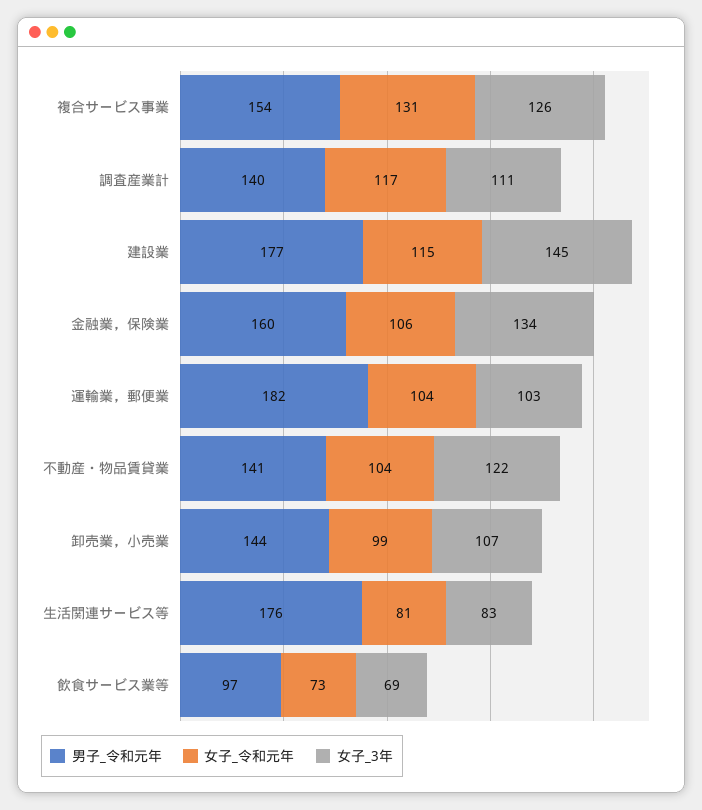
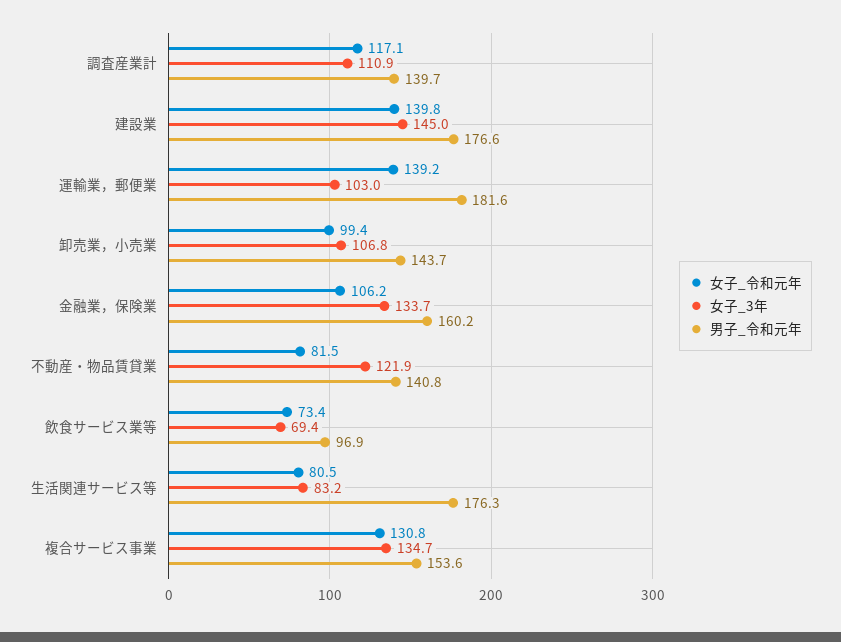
  {
    "男子_令和元年": {
      "複合サービス事業": 153.6,
      "調査産業計": 139.7,
      "建設業": 176.6,
      "金融業，保険業": 160.2,
      "運輸業，郵便業": 181.6,
      "不動産・物品賃貸業": 140.8,
      "卸売業，小売業": 143.7,
      "生活関連サービス等": 176.3,
      "飲食サービス業等": 96.9
    },
    "女子_令和元年": {
      "複合サービス事業": 130.8,
      "調査産業計": 117.1,
-     "建設業": 115,
+     "建設業": 139.8,
      "金融業，保険業": 106.2,
-     "運輸業，郵便業": 104,
+     "運輸業，郵便業": 139.2,
-     "不動産・物品賃貸業": 104,
+     "不動産・物品賃貸業": 81.5,
      "卸売業，小売業": 99.4,
      "生活関連サービス等": 80.5,
      "飲食サービス業等": 73.4
    },
    "女子_3年": {
-     "複合サービス事業": 126,
+     "複合サービス事業": 134.7,
      "調査産業計": 110.9,
      "建設業": 145,
      "金融業，保険業": 133.7,
      "運輸業，郵便業": 103,
      "不動産・物品賃貸業": 121.9,
      "卸売業，小売業": 106.8,
      "生活関連サービス等": 83.2,
      "飲食サービス業等": 69.4
    }
  }

